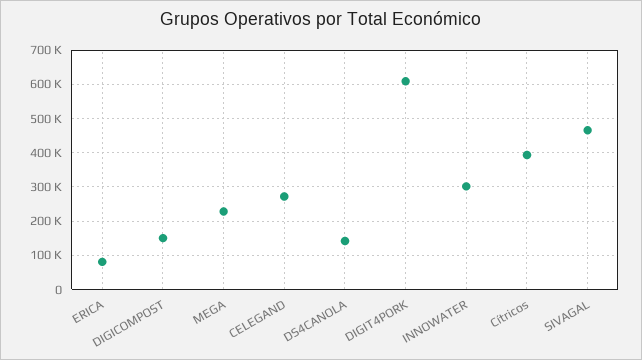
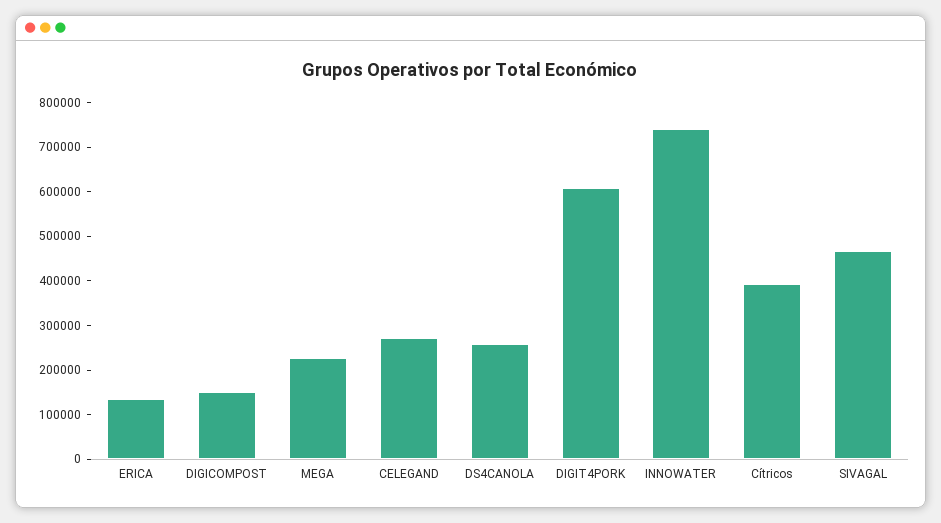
  {
-   "ERICA": 80000,
+   "ERICA": 140000,
    "DIGICOMPOST": 160000,
    "MEGA": 220000,
    "CELEGAND": 280000,
-   "DS4CANOLA": 140000,
+   "DS4CANOLA": 260000,
    "DIGIT4PORK": 600000,
-   "INNOWATER": 300000,
+   "INNOWATER": 740000,
    "Cítricos": 400000,
    "SIVAGAL": 460000
  }

